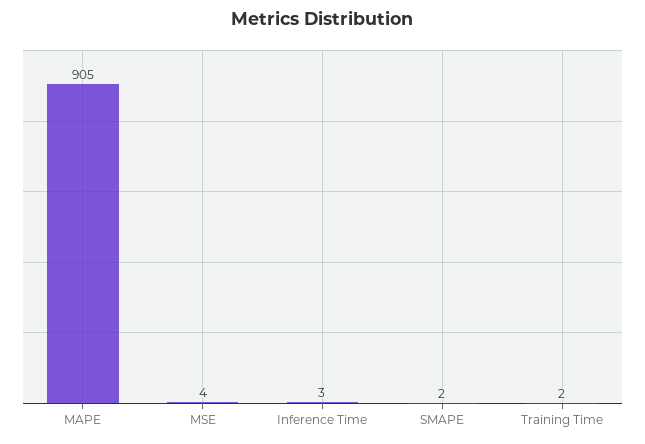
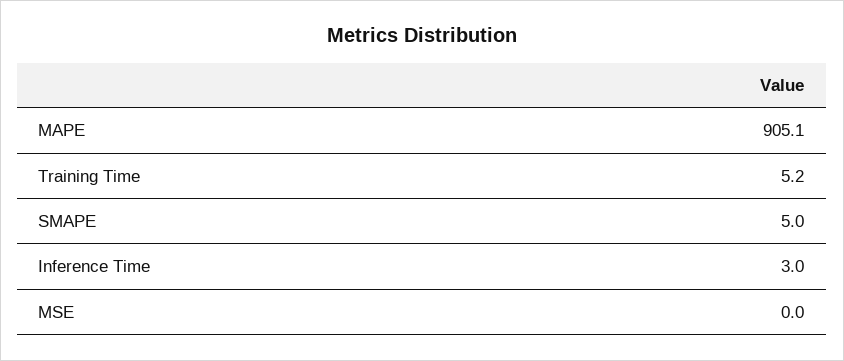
  {
    "MAPE": 905.1,
-   "MSE": 4,
+   "MSE": 0,
    "Inference Time": 3,
-   "SMAPE": 2,
+   "SMAPE": 5,
-   "Training Time": 2
+   "Training Time": 5.2
  }

